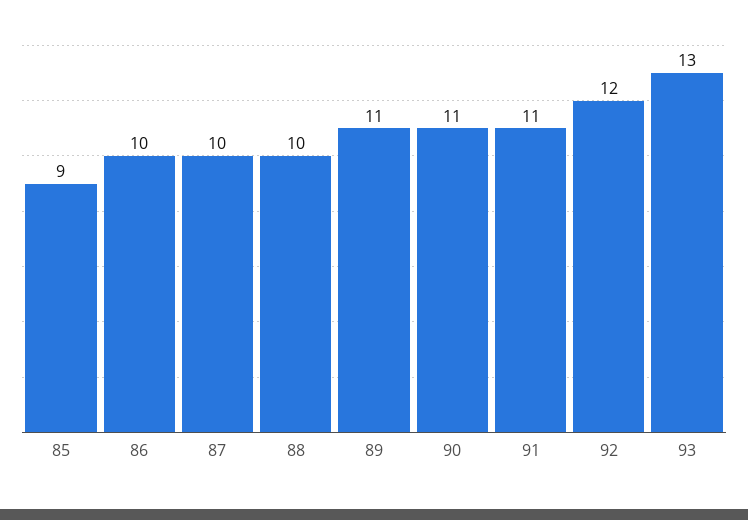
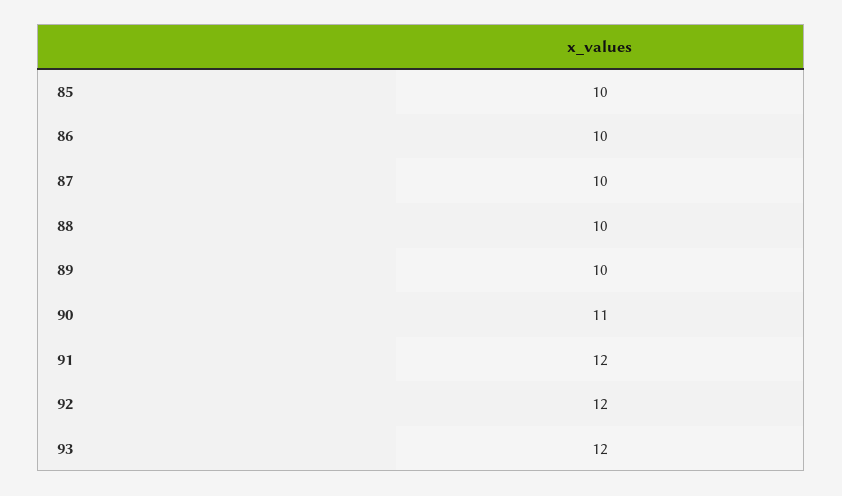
  {
-   "85": 9,
+   "85": 10,
    "86": 10,
    "87": 10,
    "88": 10,
-   "89": 11,
+   "89": 10,
    "90": 11,
-   "91": 11,
+   "91": 12,
    "92": 12,
-   "93": 13
+   "93": 12
  }

